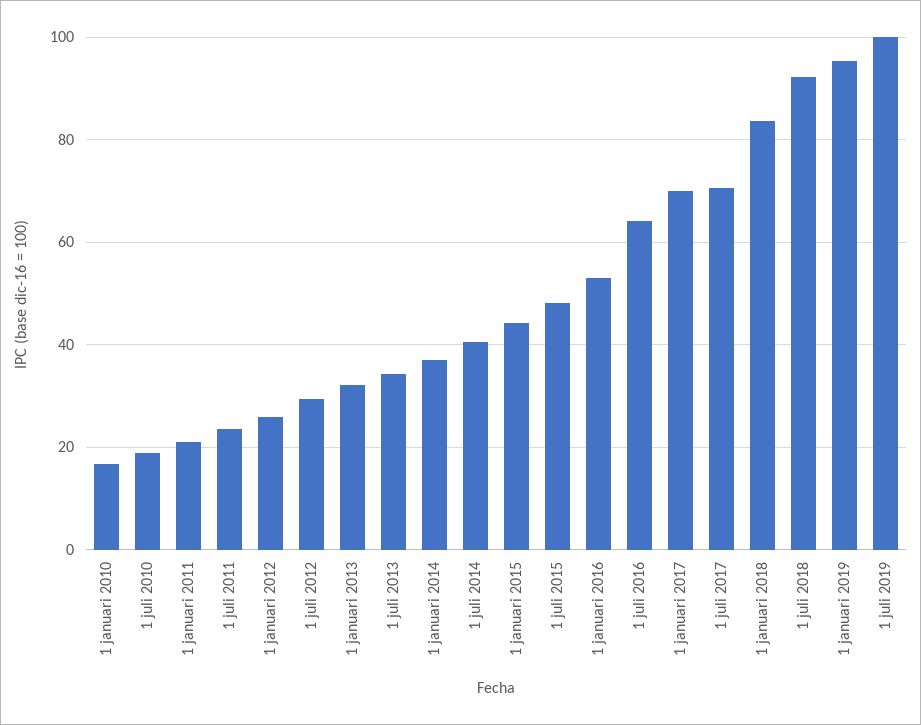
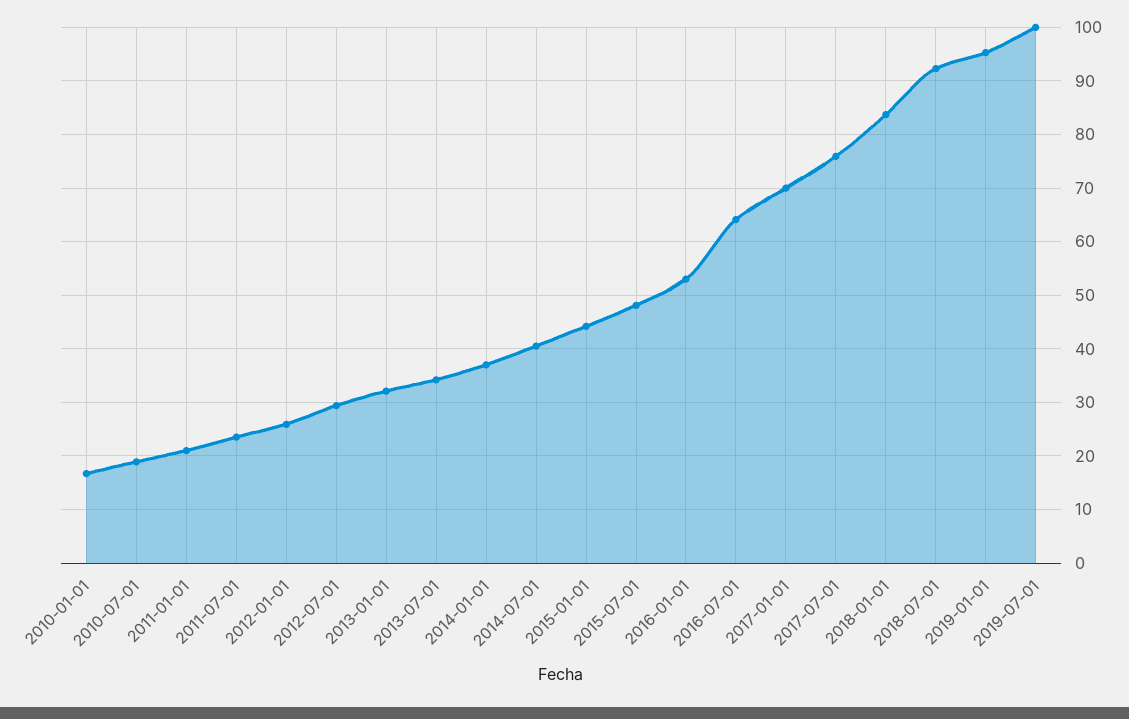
  {
    "1 januari 2010": 16,
    "1 juli 2010": 18,
    "1 januari 2011": 22,
    "1 juli 2011": 24,
    "1 januari 2012": 26,
    "1 juli 2012": 30,
    "1 januari 2013": 32,
    "1 juli 2013": 34,
    "1 januari 2014": 38,
    "1 juli 2014": 40,
    "1 januari 2015": 44,
    "1 juli 2015": 48,
    "1 januari 2016": 54,
    "1 juli 2016": 64,
    "1 januari 2017": 70,
-   "1 juli 2017": 70,
+   "1 juli 2017": 76,
    "1 januari 2018": 84,
    "1 juli 2018": 92,
    "1 januari 2019": 96,
    "1 juli 2019": 100
  }

